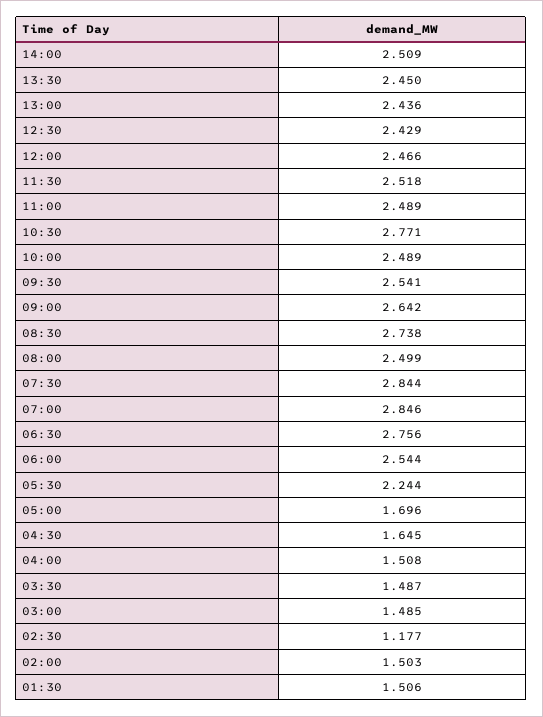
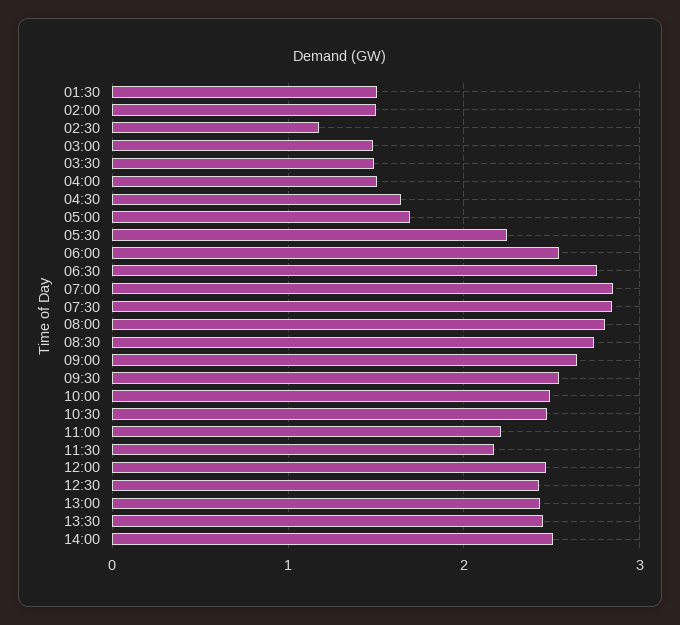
  {
    "14:00": 2.509,
    "13:30": 2.45,
    "13:00": 2.436,
    "12:30": 2.429,
    "12:00": 2.466,
-   "11:30": 2.518,
+   "11:30": 2.2,
-   "11:00": 2.489,
+   "11:00": 2.2,
-   "10:30": 2.771,
+   "10:30": 2.5,
    "10:00": 2.489,
    "09:30": 2.541,
    "09:00": 2.642,
    "08:30": 2.738,
-   "08:00": 2.499,
+   "08:00": 2.8,
    "07:30": 2.844,
    "07:00": 2.846,
    "06:30": 2.756,
    "06:00": 2.544,
    "05:30": 2.244,
    "05:00": 1.696,
    "04:30": 1.645,
    "04:00": 1.508,
    "03:30": 1.487,
    "03:00": 1.485,
    "02:30": 1.177,
    "02:00": 1.503,
    "01:30": 1.506
  }

